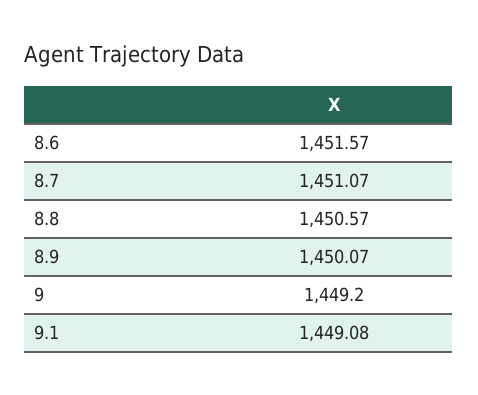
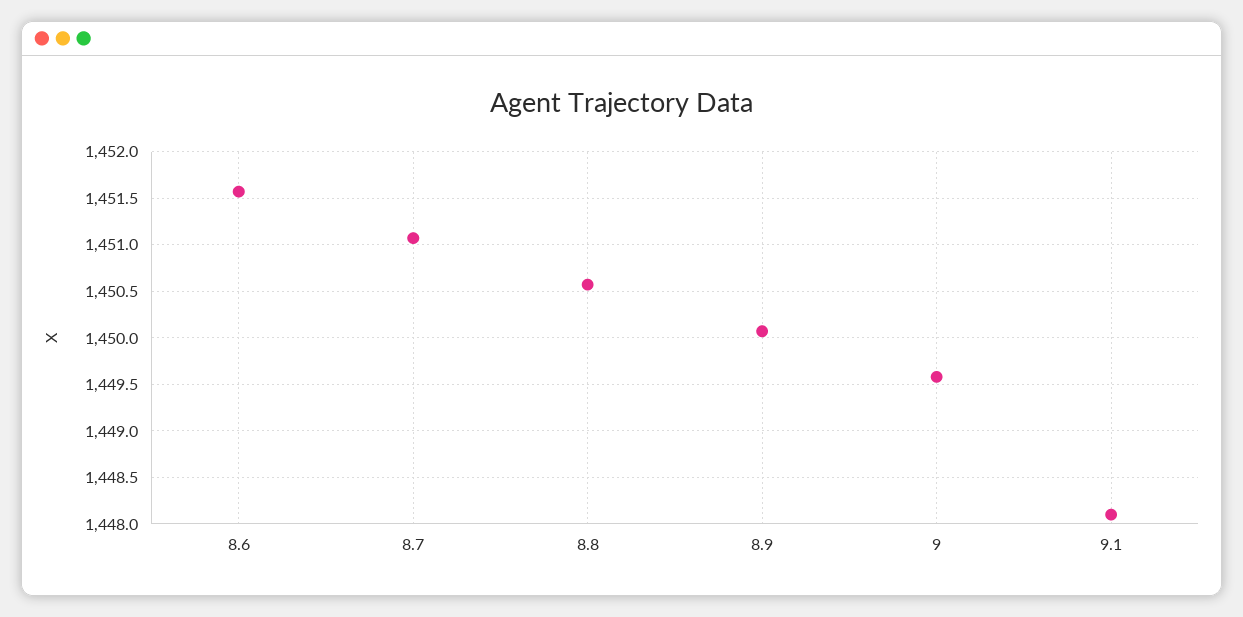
  {
    "8.6": 1451.57,
    "8.7": 1451.07,
    "8.8": 1450.57,
    "8.9": 1450.07,
-   "9": 1449.2,
+   "9": 1449.6,
-   "9.1": 1449.08
+   "9.1": 1448.1
  }

